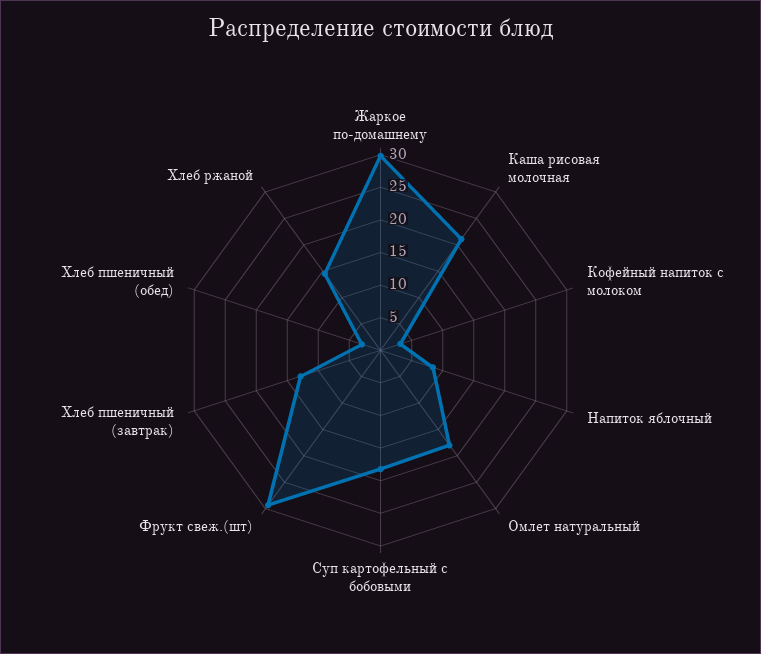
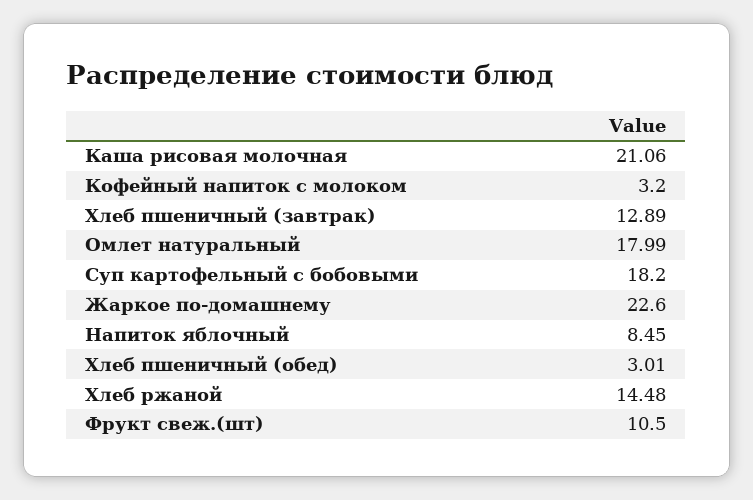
  {
-   "Жаркое по-домашнему": 30,
+   "Жаркое по-домашнему": 22.6,
    "Каша рисовая молочная": 21.06,
    "Кофейный напиток с молоком": 3.2,
    "Напиток яблочный": 8.45,
    "Омлет натуральный": 17.99,
    "Суп картофельный с бобовыми": 18.2,
-   "Фрукт свеж.(шт)": 30,
+   "Фрукт свеж.(шт)": 10.5,
    "Хлеб пшеничный (завтрак)": 12.89,
    "Хлеб пшеничный (обед)": 3.01,
    "Хлеб ржаной": 14.48
  }

